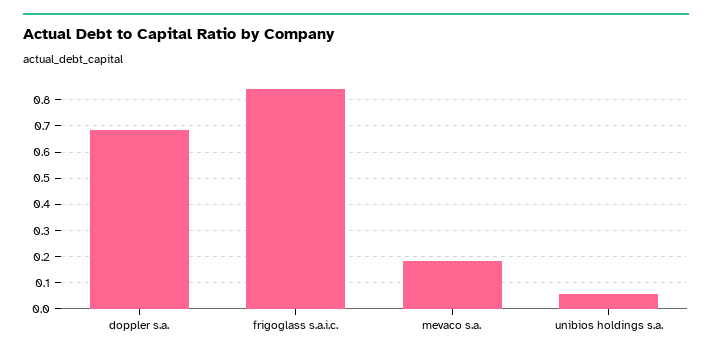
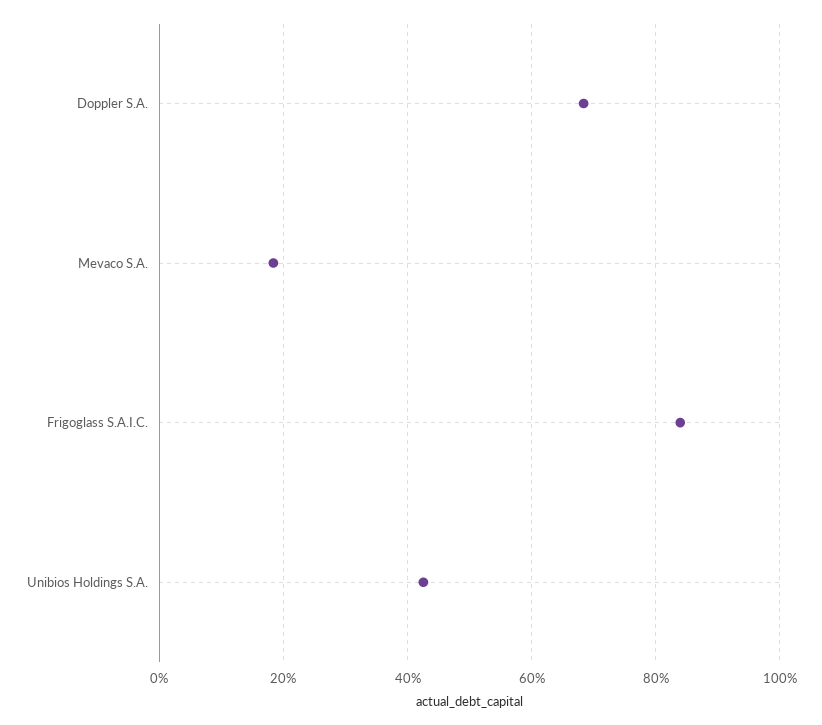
  {
    "doppler s.a.": 0.68,
    "frigoglass s.a.i.c.": 0.84,
    "mevaco s.a.": 0.18,
-   "unibios holdings s.a.": 0.05
+   "unibios holdings s.a.": 0.42
  }

